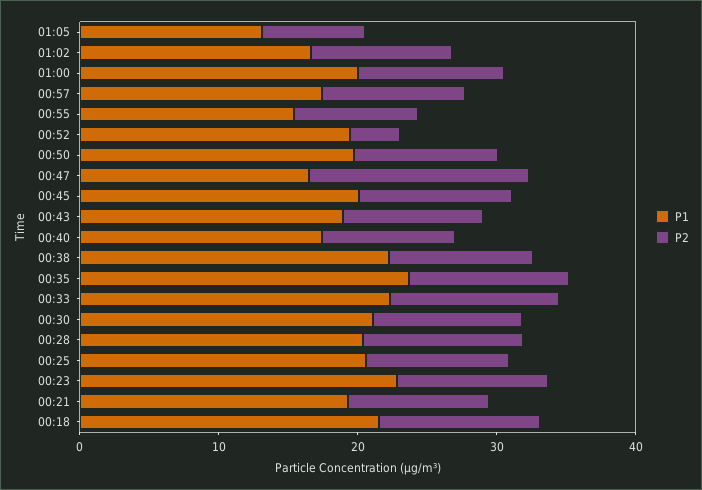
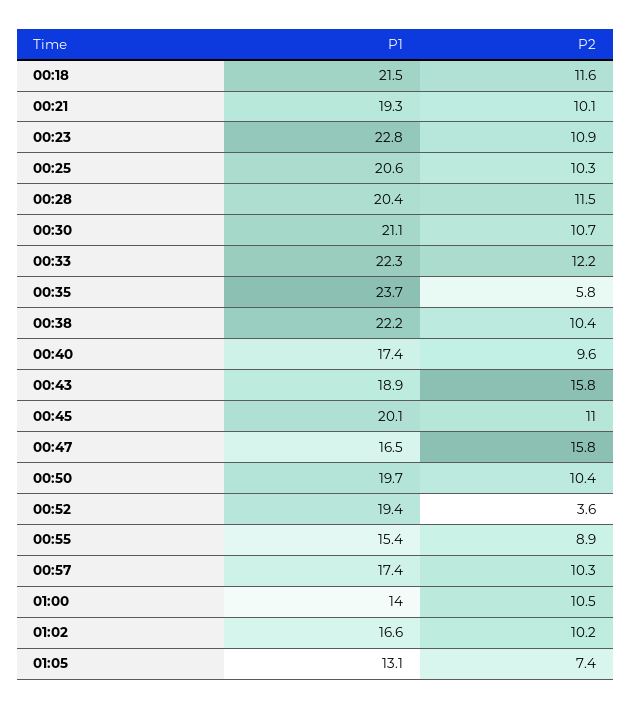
  {
    "P1": {
      "01:05": 13.1,
      "01:02": 16.6,
-     "01:00": 20,
+     "01:00": 14,
      "00:57": 17.4,
      "00:55": 15.4,
      "00:52": 19.4,
      "00:50": 19.7,
      "00:47": 16.5,
      "00:45": 20.1,
      "00:43": 18.9,
      "00:40": 17.4,
      "00:38": 22.2,
      "00:35": 23.7,
      "00:33": 22.3,
      "00:30": 21.1,
      "00:28": 20.4,
      "00:25": 20.6,
      "00:23": 22.8,
      "00:21": 19.3,
      "00:18": 21.5
    },
    "P2": {
      "01:05": 7.4,
      "01:02": 10.2,
      "01:00": 10.5,
      "00:57": 10.3,
      "00:55": 8.9,
      "00:52": 3.6,
      "00:50": 10.4,
      "00:47": 15.8,
      "00:45": 11,
-     "00:43": 10,
+     "00:43": 15.8,
      "00:40": 9.6,
      "00:38": 10.4,
-     "00:35": 12,
+     "00:35": 5.8,
      "00:33": 12.2,
      "00:30": 10.7,
      "00:28": 11.5,
      "00:25": 10.3,
      "00:23": 10.9,
      "00:21": 10.1,
      "00:18": 11.6
    }
  }

